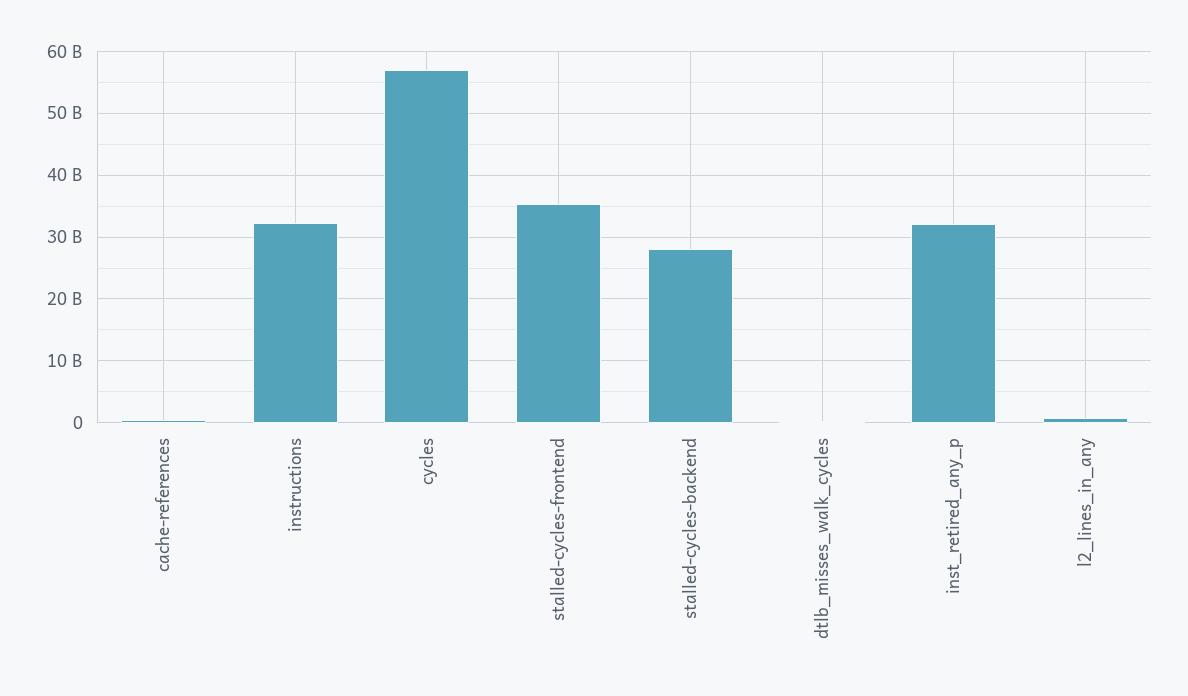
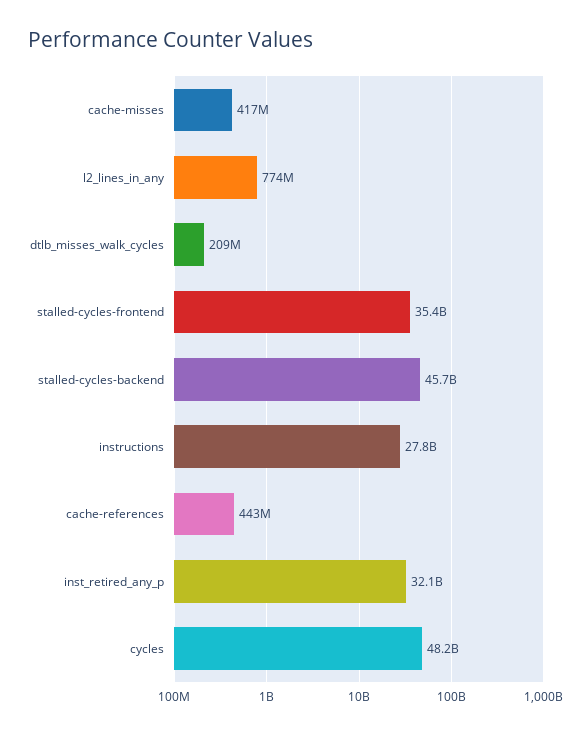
  {
    "cache-references": 443000000,
-   "instructions": 32000000000,
+   "instructions": 27800000000,
-   "cycles": 57000000000,
+   "cycles": 48200000000,
    "stalled-cycles-frontend": 35400000000,
-   "stalled-cycles-backend": 28000000000,
+   "stalled-cycles-backend": 45700000000,
    "dtlb_misses_walk_cycles": 209000000,
    "inst_retired_any_p": 32100000000,
-   "l2_lines_in_any": 774000000
+   "l2_lines_in_any": 774000000,
+   "cache-misses": 417000000
  }

